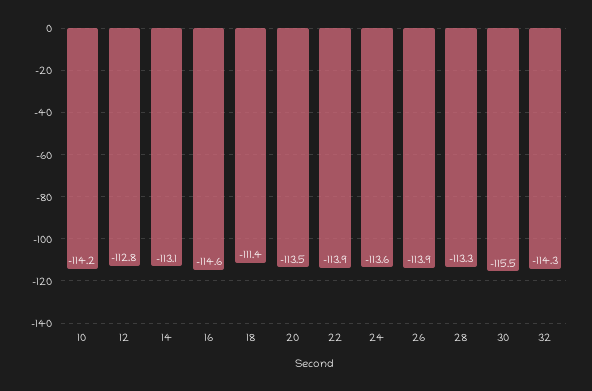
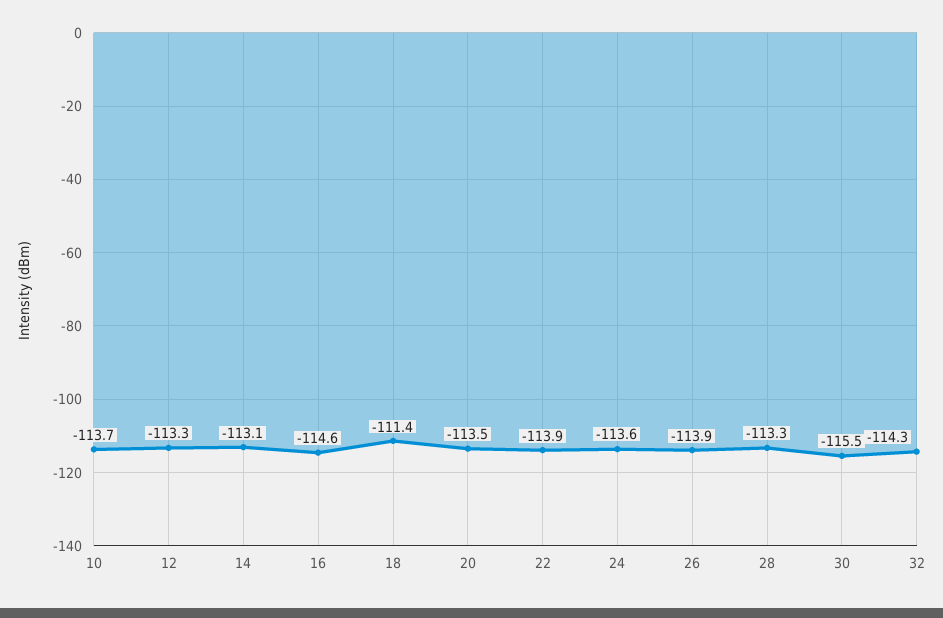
  {
-   "10": -114.2,
+   "10": -113.7,
-   "12": -112.8,
+   "12": -113.3,
    "14": -113.1,
    "16": -114.6,
    "18": -111.4,
    "20": -113.5,
    "22": -113.9,
    "24": -113.6,
    "26": -113.9,
    "28": -113.3,
    "30": -115.5,
    "32": -114.3
  }

